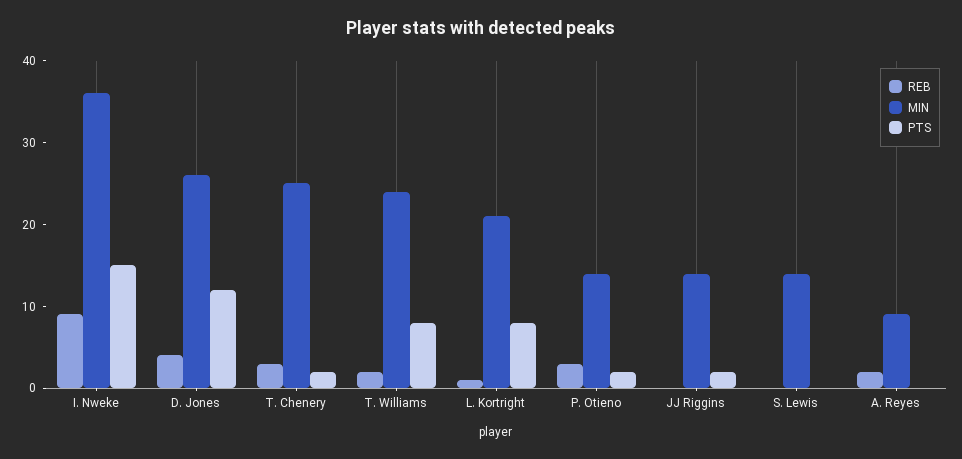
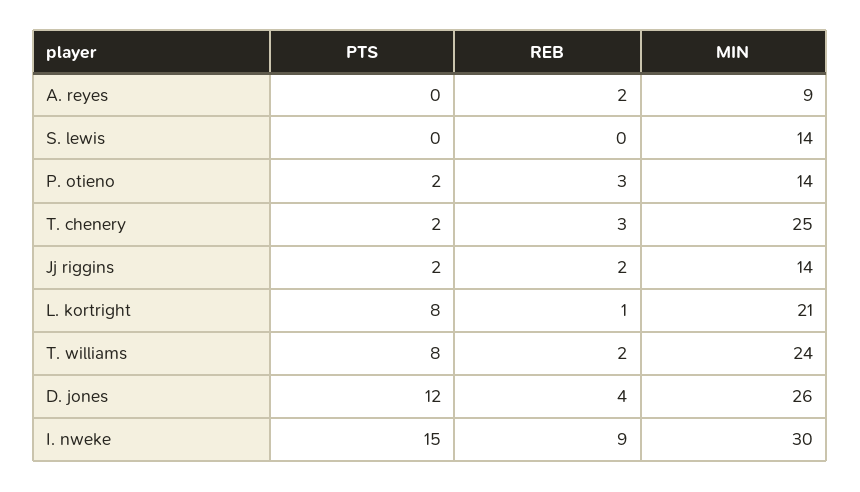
  {
    "REB": {
      "I. Nweke": 9,
      "D. Jones": 4,
      "T. Chenery": 3,
      "T. Williams": 2,
      "L. Kortright": 1,
      "P. Otieno": 3,
-     "JJ Riggins": 0,
+     "JJ Riggins": 2,
      "S. Lewis": 0,
      "A. Reyes": 2
    },
    "MIN": {
-     "I. Nweke": 36,
+     "I. Nweke": 30,
      "D. Jones": 26,
      "T. Chenery": 25,
      "T. Williams": 24,
      "L. Kortright": 21,
      "P. Otieno": 14,
      "JJ Riggins": 14,
      "S. Lewis": 14,
      "A. Reyes": 9
    },
    "PTS": {
      "I. Nweke": 15,
      "D. Jones": 12,
      "T. Chenery": 2,
      "T. Williams": 8,
      "L. Kortright": 8,
      "P. Otieno": 2,
      "JJ Riggins": 2,
      "S. Lewis": 0,
      "A. Reyes": 0
    }
  }

